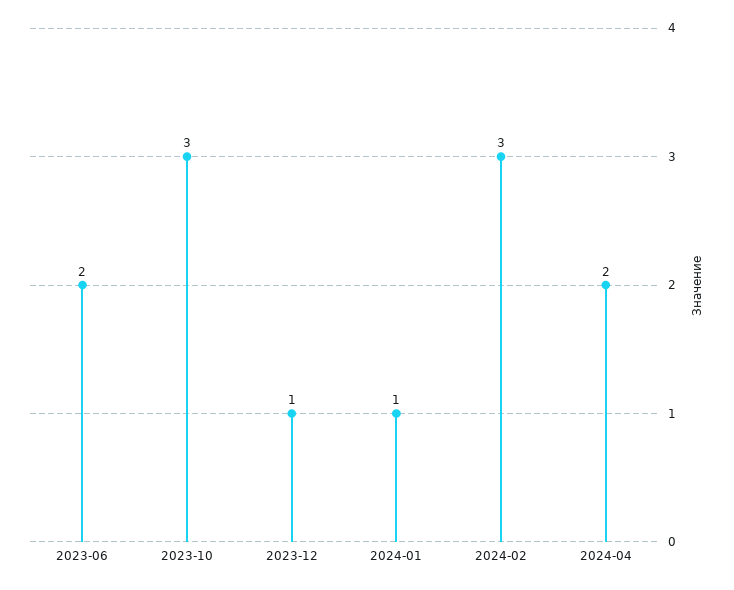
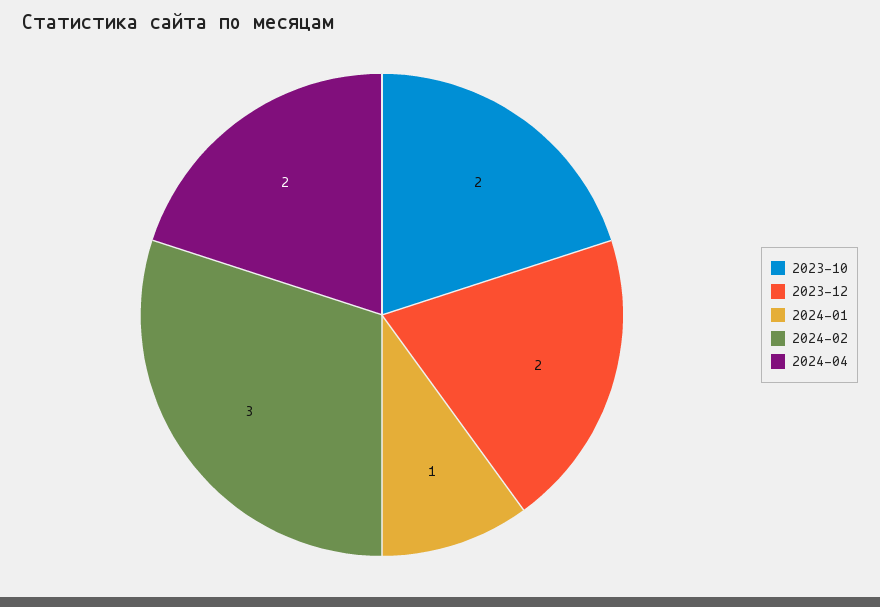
  {
-   "2023-06": 2,
-   "2023-10": 3,
+   "2023-10": 2,
-   "2023-12": 1,
+   "2023-12": 2,
    "2024-01": 1,
    "2024-02": 3,
    "2024-04": 2
  }

